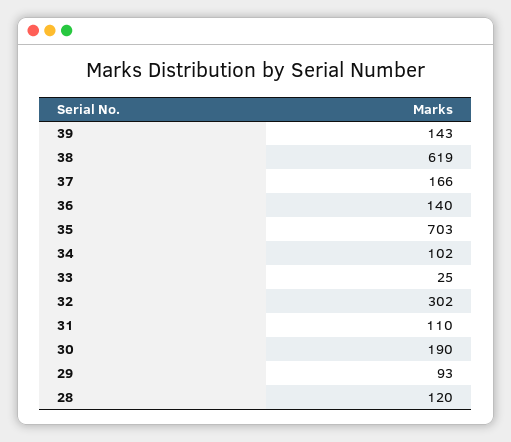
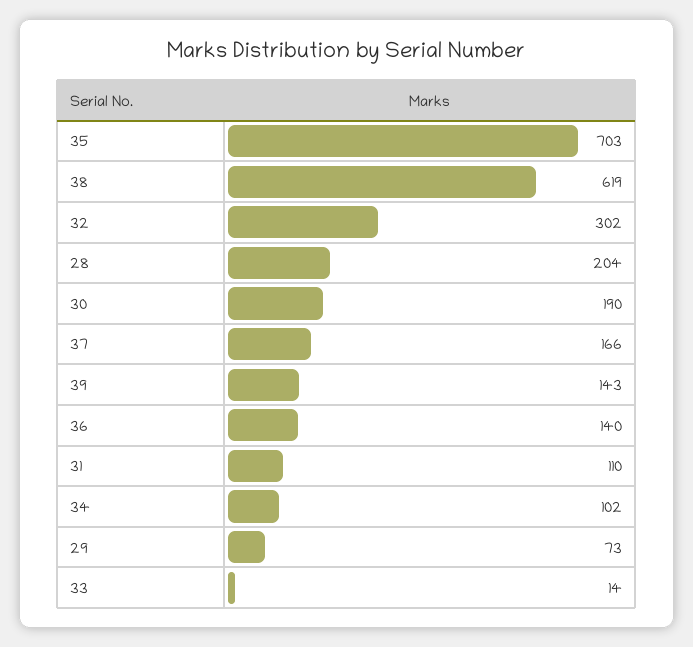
  {
    "39": 143,
    "38": 619,
    "37": 166,
    "36": 140,
    "35": 703,
    "34": 102,
-   "33": 25,
+   "33": 14,
    "32": 302,
    "31": 110,
    "30": 190,
-   "29": 93,
+   "29": 73,
-   "28": 120
+   "28": 204
  }

